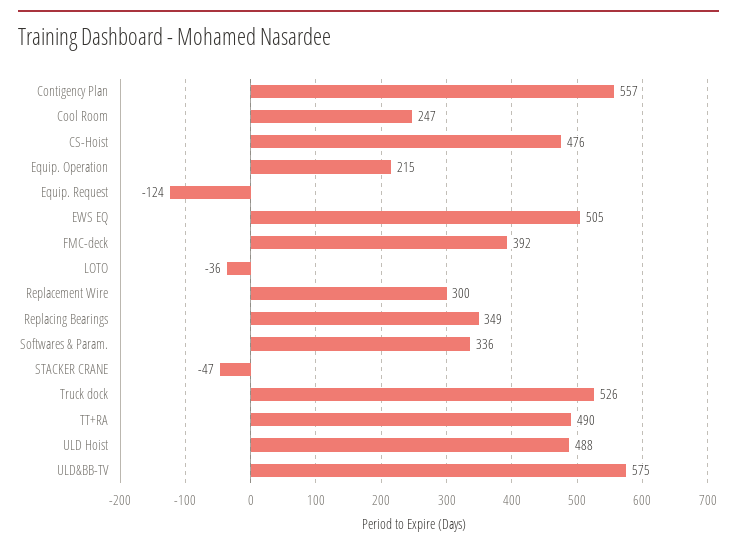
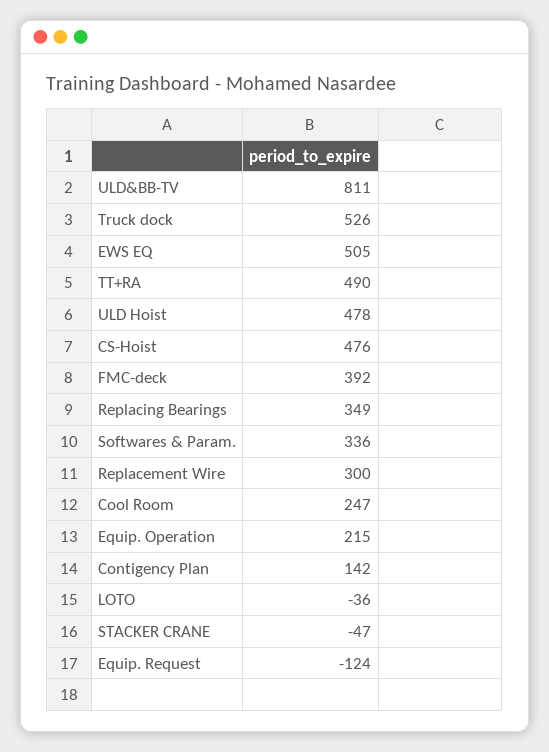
  {
-   "Contigency Plan": 557,
+   "Contigency Plan": 142,
    "Cool Room": 247,
    "CS-Hoist": 476,
    "Equip. Operation": 215,
    "Equip. Request": -124,
    "EWS EQ": 505,
    "FMC-deck": 392,
    "LOTO": -36,
    "Replacement Wire": 300,
    "Replacing Bearings": 349,
    "Softwares & Param.": 336,
    "STACKER CRANE": -47,
    "Truck dock": 526,
    "TT+RA": 490,
-   "ULD Hoist": 488,
+   "ULD Hoist": 478,
-   "ULD&BB-TV": 575
+   "ULD&BB-TV": 811
  }

